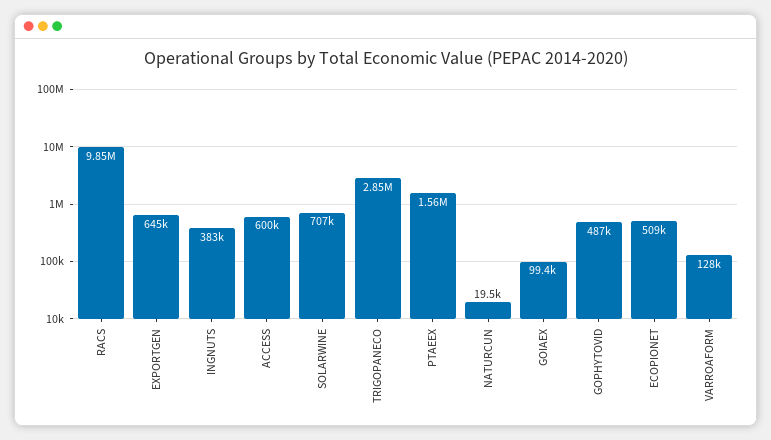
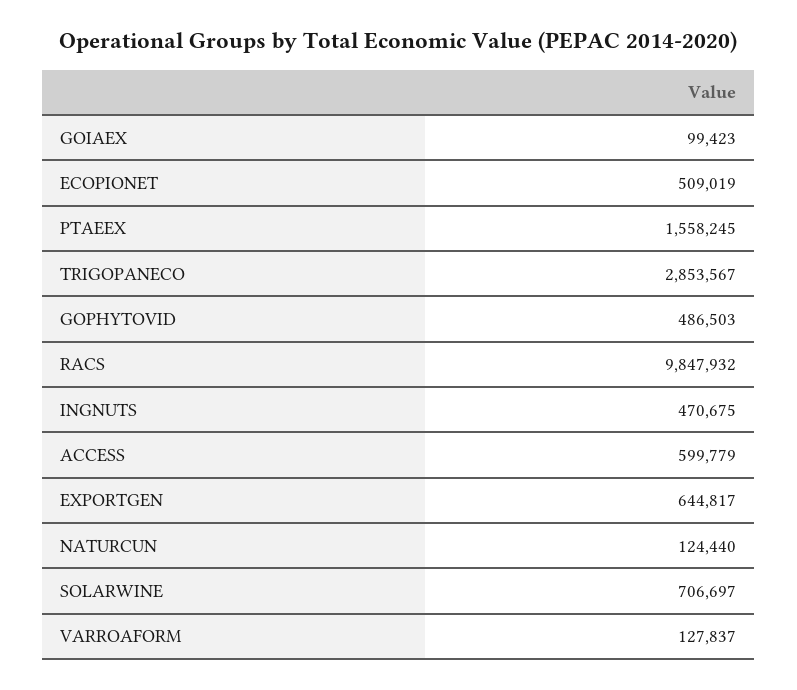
  {
    "RACS": 9847932,
    "EXPORTGEN": 644817,
-   "INGNUTS": 383000,
+   "INGNUTS": 470675,
    "ACCESS": 599779,
    "SOLARWINE": 706697,
    "TRIGOPANECO": 2853567,
    "PTAEEX": 1558245,
-   "NATURCUN": 19500,
+   "NATURCUN": 124440,
    "GOIAEX": 99423,
    "GOPHYTOVID": 486503,
    "ECOPIONET": 509019,
    "VARROAFORM": 127837
  }

